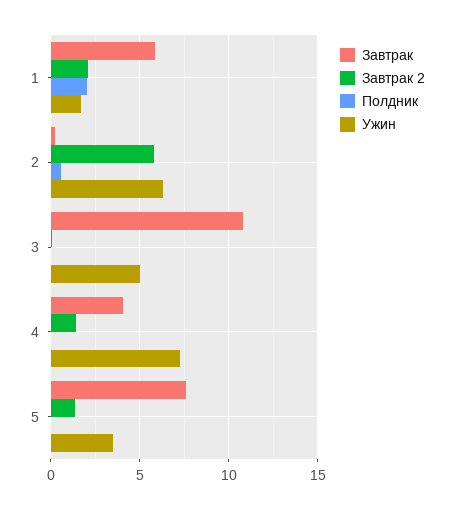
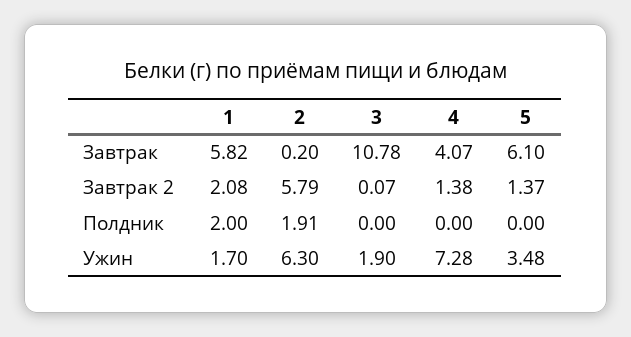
  {
    "Завтрак": {
      "1": 5.82,
      "2": 0.2,
      "3": 10.78,
      "4": 4.07,
-     "5": 7.5
+     "5": 6.1
    },
    "Завтрак 2": {
      "1": 2.08,
      "2": 5.79,
      "3": 0.07,
      "4": 1.38,
      "5": 1.37
    },
    "Полдник": {
      "1": 2,
-     "2": 0.5,
+     "2": 1.91,
      "3": 0,
      "4": 0,
      "5": 0
    },
    "Ужин": {
      "1": 1.7,
      "2": 6.3,
-     "3": 5,
+     "3": 1.9,
      "4": 7.28,
      "5": 3.48
    }
  }

